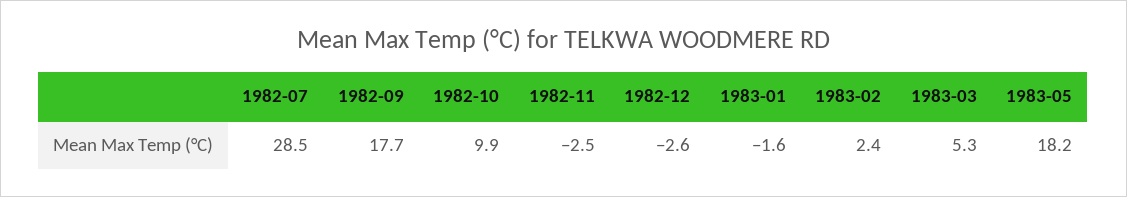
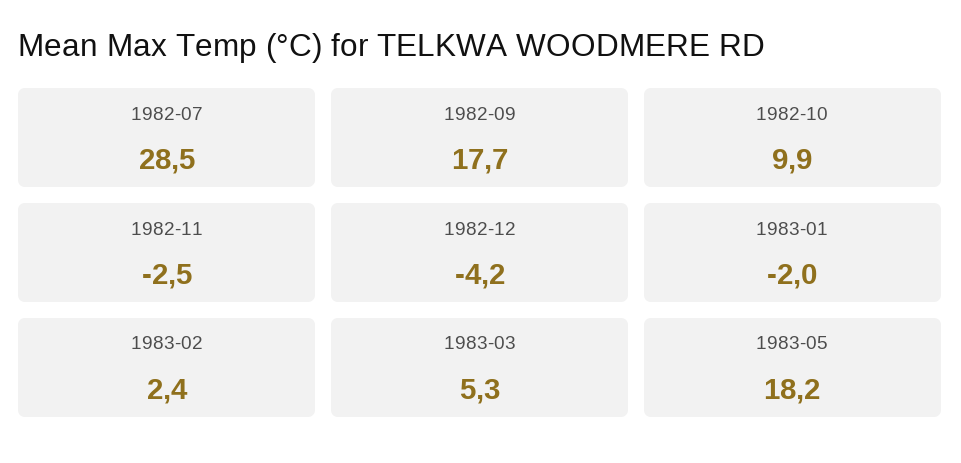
  {
    "1982-07": 28.5,
    "1982-09": 17.7,
    "1982-10": 9.9,
    "1982-11": -2.5,
-   "1982-12": -2.6,
+   "1982-12": -4.2,
-   "1983-01": -1.6,
+   "1983-01": -2,
    "1983-02": 2.4,
    "1983-03": 5.3,
    "1983-05": 18.2
  }

